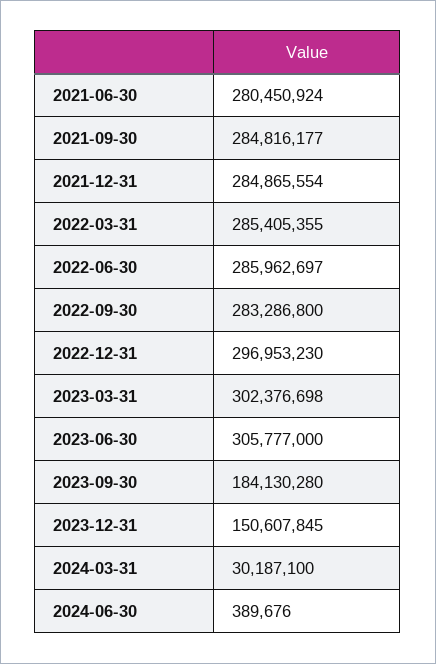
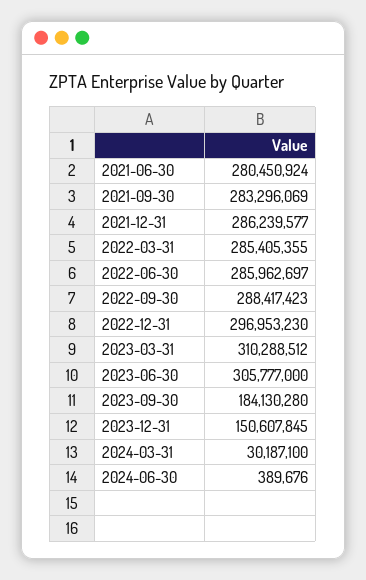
  {
    "2021-06-30": 280450924,
-   "2021-09-30": 284816177,
+   "2021-09-30": 283296069,
-   "2021-12-31": 284865554,
+   "2021-12-31": 286239577,
    "2022-03-31": 285405355,
    "2022-06-30": 285962697,
-   "2022-09-30": 283286800,
+   "2022-09-30": 288417423,
    "2022-12-31": 296953230,
-   "2023-03-31": 302376698,
+   "2023-03-31": 310288512,
    "2023-06-30": 305777000,
    "2023-09-30": 184130280,
    "2023-12-31": 150607845,
    "2024-03-31": 30187100,
    "2024-06-30": 389676
  }

